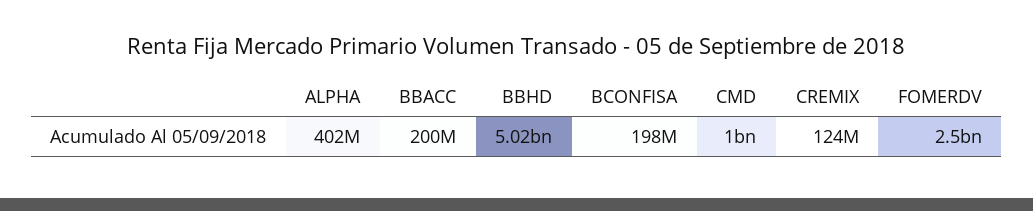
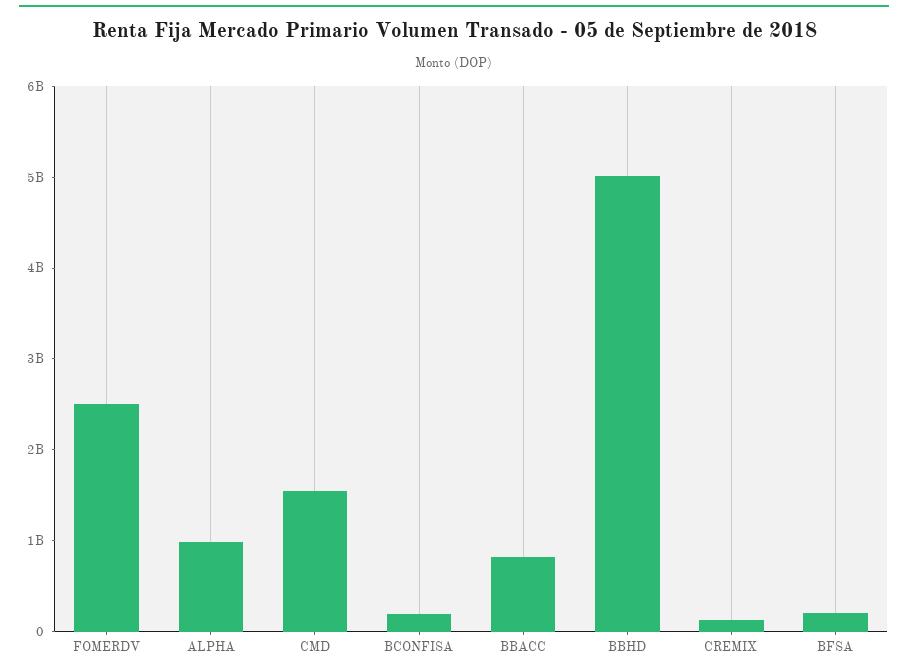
  {
-   "ALPHA": 402000000,
+   "ALPHA": 1000000000,
-   "BBACC": 200000000,
+   "BBACC": 800000000,
    "BBHD": 5020000000,
    "BCONFISA": 198000000,
-   "CMD": 1000000000,
+   "CMD": 1600000000,
    "CREMIX": 124000000,
-   "FOMERDV": 2500000000
+   "FOMERDV": 2500000000,
+   "BFSA": 200000000
  }

